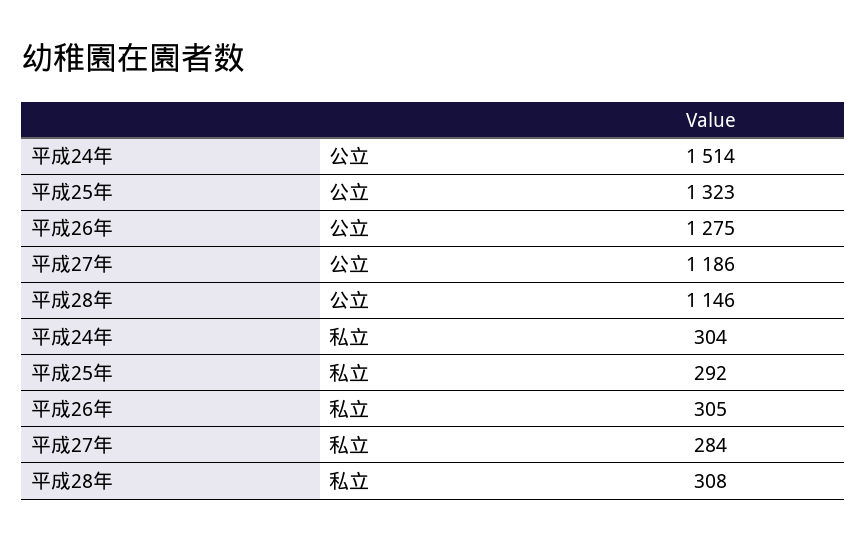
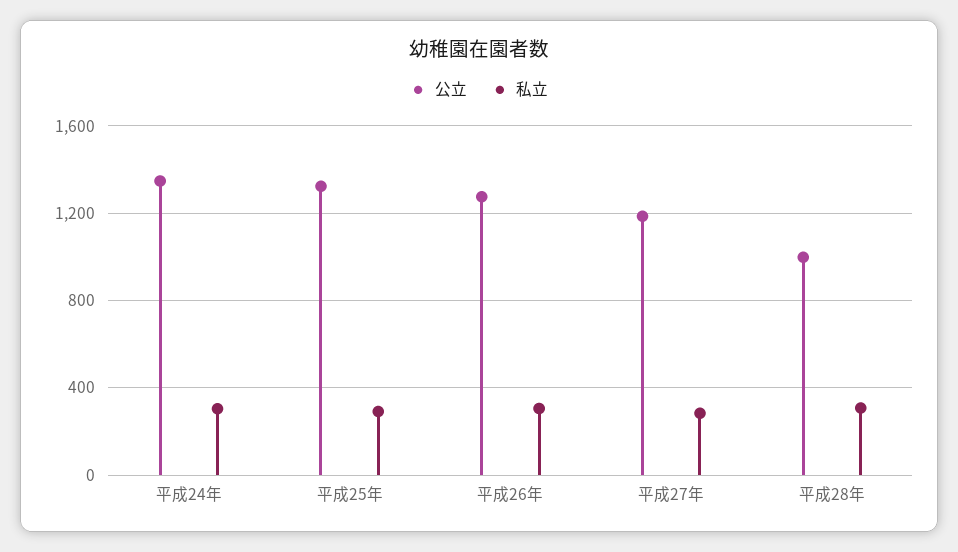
  {
    "公立": {
-     "平成24年": 1514,
+     "平成24年": 1350,
      "平成25年": 1323,
      "平成26年": 1275,
      "平成27年": 1186,
-     "平成28年": 1146
+     "平成28年": 1000
    },
    "私立": {
      "平成24年": 304,
      "平成25年": 292,
      "平成26年": 305,
      "平成27年": 284,
      "平成28年": 308
    }
  }

